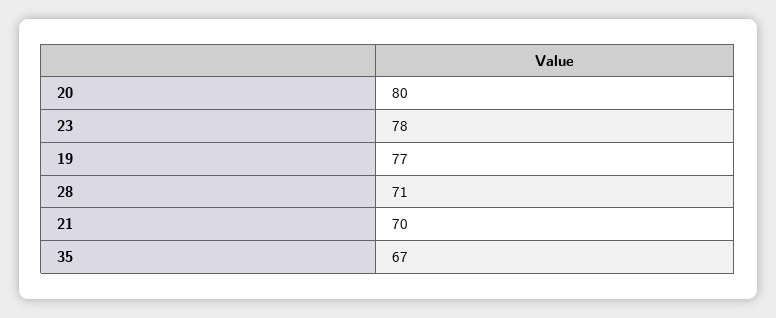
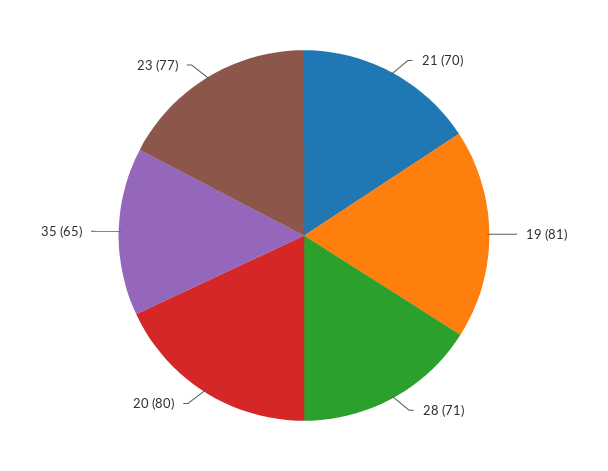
  {
    "20": 80,
-   "23": 78,
+   "23": 77,
-   "19": 77,
+   "19": 81,
    "28": 71,
    "21": 70,
-   "35": 67
+   "35": 65
  }

